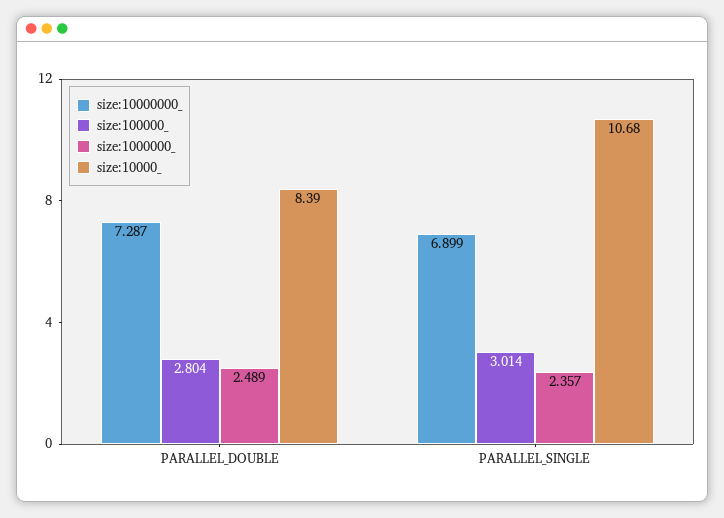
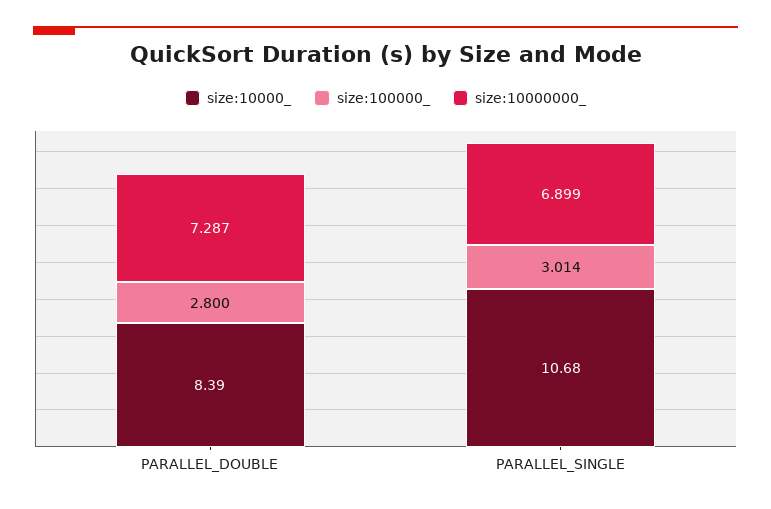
  {
    "size:10000000_": {
      "PARALLEL_DOUBLE": 7.287,
      "PARALLEL_SINGLE": 6.899
    },
    "size:100000_": {
-     "PARALLEL_DOUBLE": 2.804,
+     "PARALLEL_DOUBLE": 2.8,
      "PARALLEL_SINGLE": 3.014
    },
-   "size:1000000_": {
-     "PARALLEL_DOUBLE": 2.489,
-     "PARALLEL_SINGLE": 2.357
-   },
    "size:10000_": {
      "PARALLEL_DOUBLE": 8.39,
      "PARALLEL_SINGLE": 10.68
    }
  }

